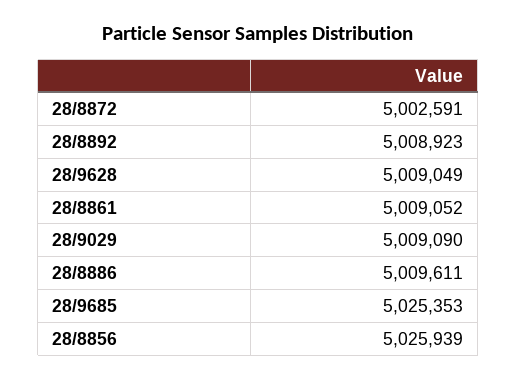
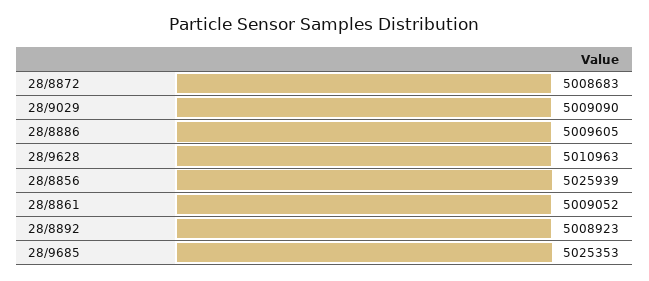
  {
-   "28/8872": 5002591,
+   "28/8872": 5008683,
    "28/8892": 5008923,
-   "28/9628": 5009049,
+   "28/9628": 5010963,
    "28/8861": 5009052,
    "28/9029": 5009090,
-   "28/8886": 5009611,
+   "28/8886": 5009605,
    "28/9685": 5025353,
    "28/8856": 5025939
  }

